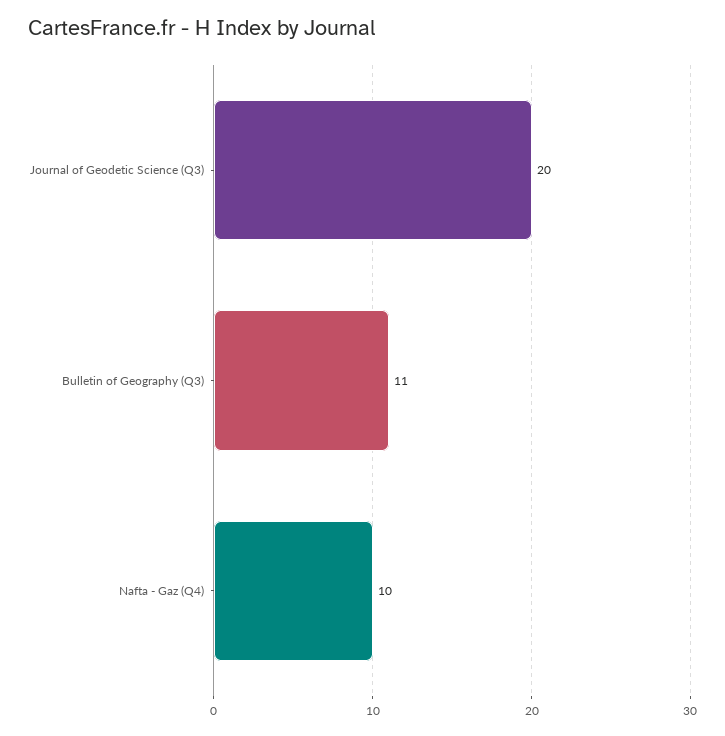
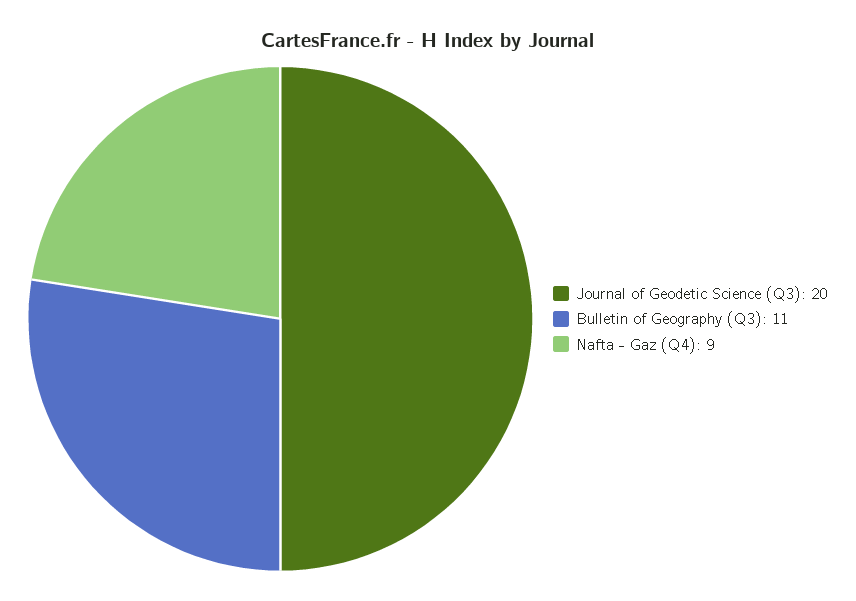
  {
    "Journal of Geodetic Science (Q3)": 20,
    "Bulletin of Geography (Q3)": 11,
-   "Nafta - Gaz (Q4)": 10
+   "Nafta - Gaz (Q4)": 9
  }

